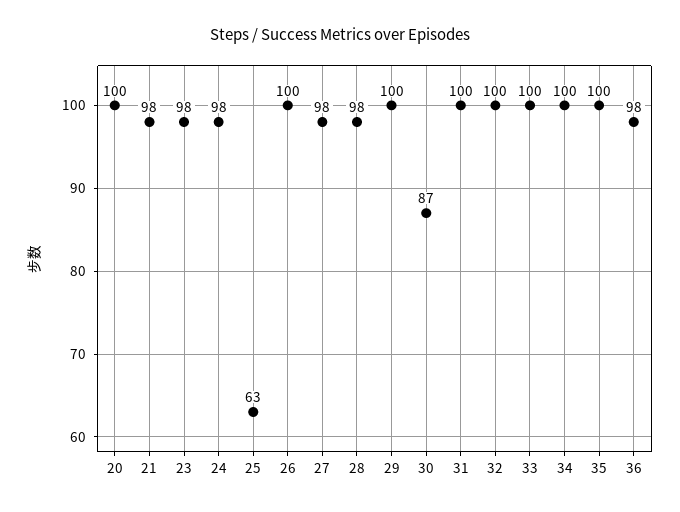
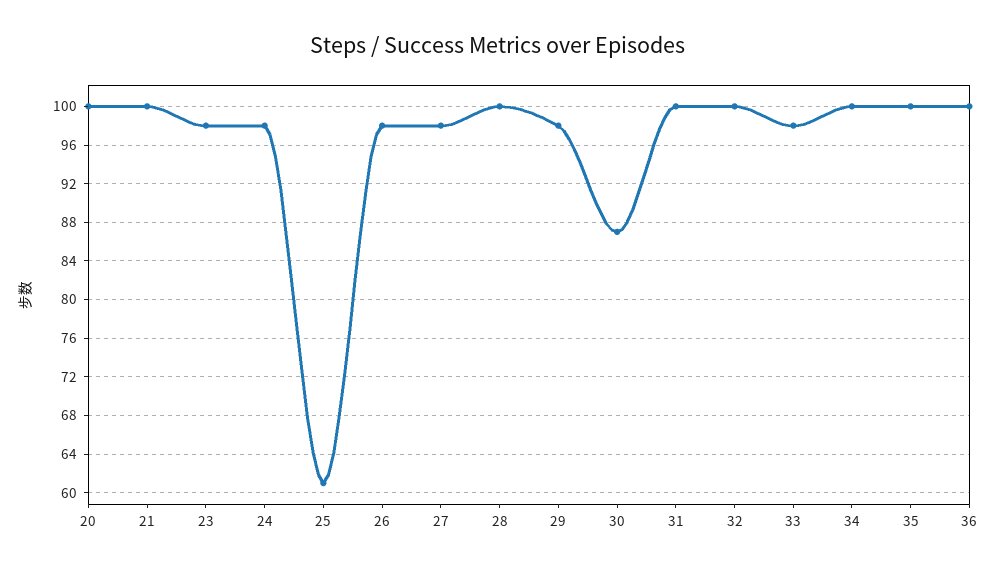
  {
    "20": 100,
-   "21": 98,
+   "21": 100,
    "23": 98,
    "24": 98,
-   "25": 63,
+   "25": 61,
-   "26": 100,
+   "26": 98,
    "27": 98,
-   "28": 98,
+   "28": 100,
-   "29": 100,
+   "29": 98,
    "30": 87,
    "31": 100,
    "32": 100,
-   "33": 100,
+   "33": 98,
    "34": 100,
    "35": 100,
-   "36": 98
+   "36": 100
  }

